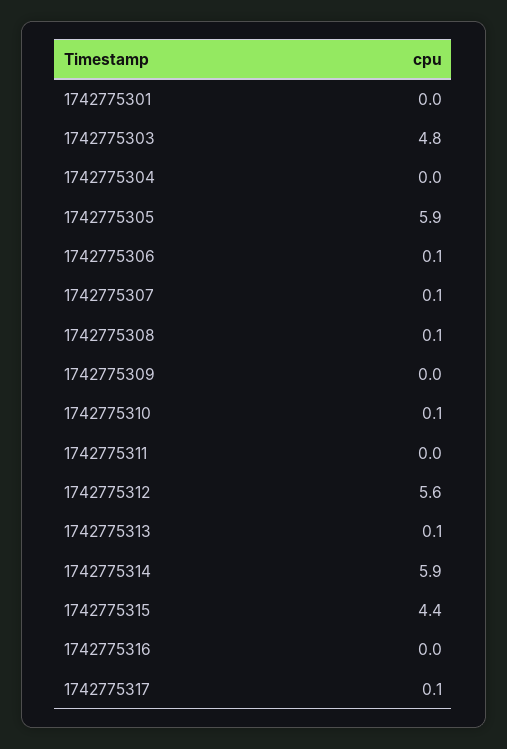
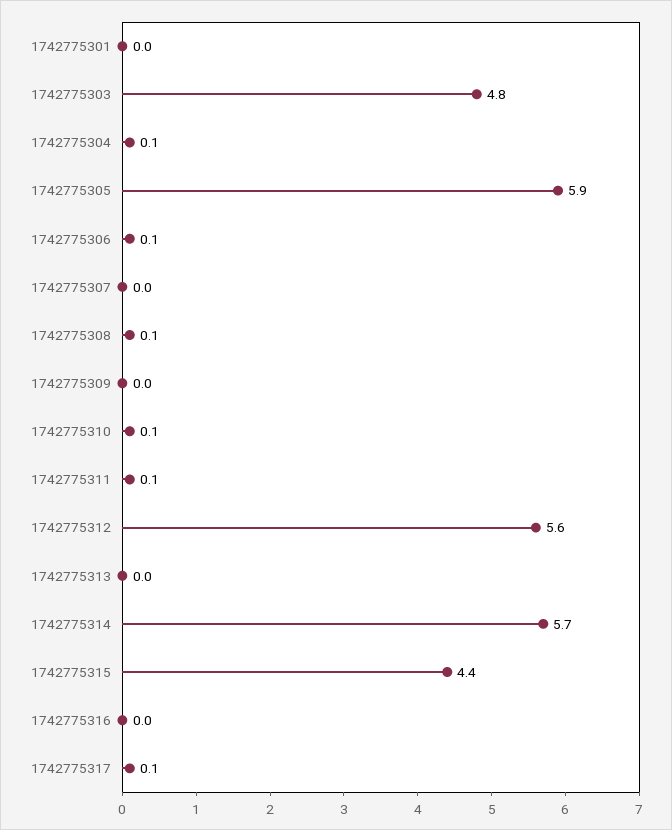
  {
    "1742775301": 0,
    "1742775303": 4.8,
-   "1742775304": 0,
+   "1742775304": 0.1,
    "1742775305": 5.9,
    "1742775306": 0.1,
-   "1742775307": 0.1,
+   "1742775307": 0,
    "1742775308": 0.1,
    "1742775309": 0,
    "1742775310": 0.1,
-   "1742775311": 0,
+   "1742775311": 0.1,
    "1742775312": 5.6,
-   "1742775313": 0.1,
+   "1742775313": 0,
-   "1742775314": 5.9,
+   "1742775314": 5.7,
    "1742775315": 4.4,
    "1742775316": 0,
    "1742775317": 0.1
  }

